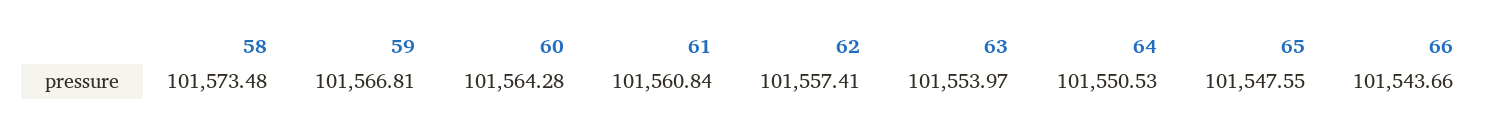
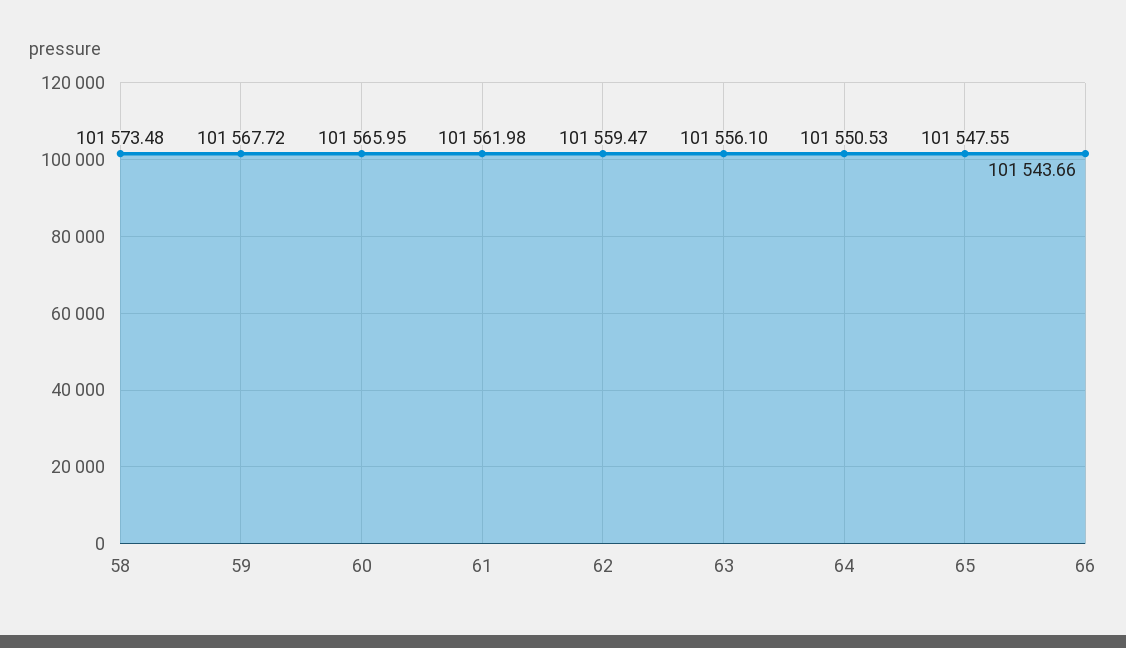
  {
    "58": 101573.48,
-   "59": 101566.81,
+   "59": 101567.72,
-   "60": 101564.28,
+   "60": 101565.95,
-   "61": 101560.84,
+   "61": 101561.98,
-   "62": 101557.41,
+   "62": 101559.47,
-   "63": 101553.97,
+   "63": 101556.1,
    "64": 101550.53,
    "65": 101547.55,
    "66": 101543.66
  }

